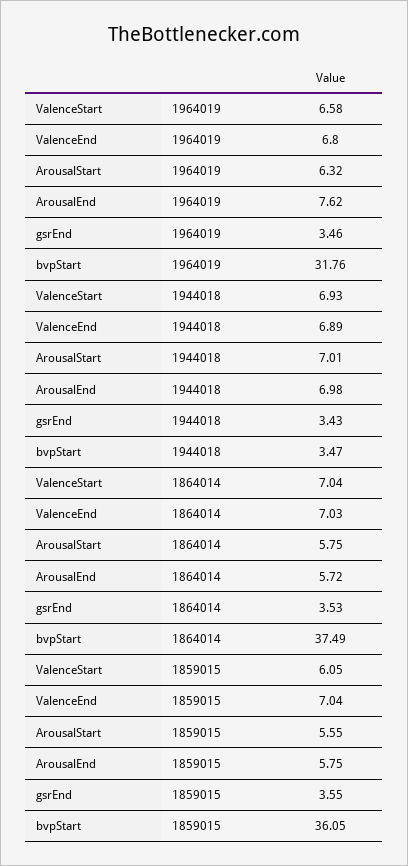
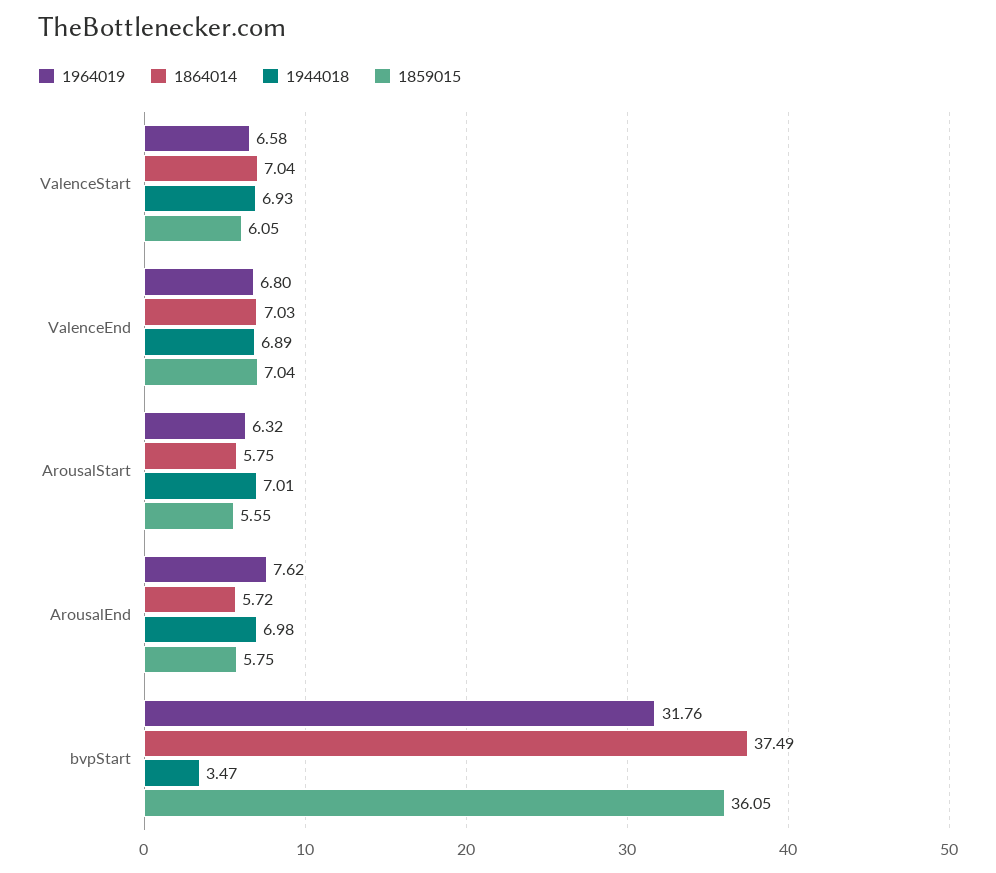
  {
    "1964019": {
      "ValenceStart": 6.58,
      "ValenceEnd": 6.8,
      "ArousalStart": 6.32,
      "ArousalEnd": 7.62,
-     "gsrEnd": 3.46,
      "bvpStart": 31.76
    },
    "1944018": {
      "ValenceStart": 6.93,
      "ValenceEnd": 6.89,
      "ArousalStart": 7.01,
      "ArousalEnd": 6.98,
-     "gsrEnd": 3.43,
      "bvpStart": 3.47
    },
    "1864014": {
      "ValenceStart": 7.04,
      "ValenceEnd": 7.03,
      "ArousalStart": 5.75,
      "ArousalEnd": 5.72,
-     "gsrEnd": 3.53,
      "bvpStart": 37.49
    },
    "1859015": {
      "ValenceStart": 6.05,
      "ValenceEnd": 7.04,
      "ArousalStart": 5.55,
      "ArousalEnd": 5.75,
-     "gsrEnd": 3.55,
      "bvpStart": 36.05
    }
  }

